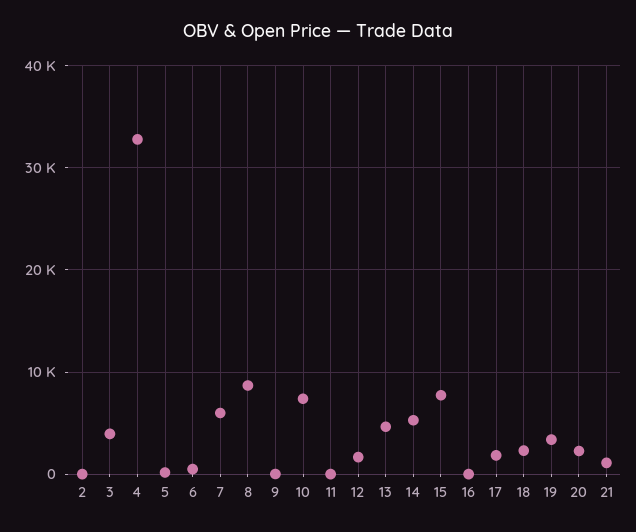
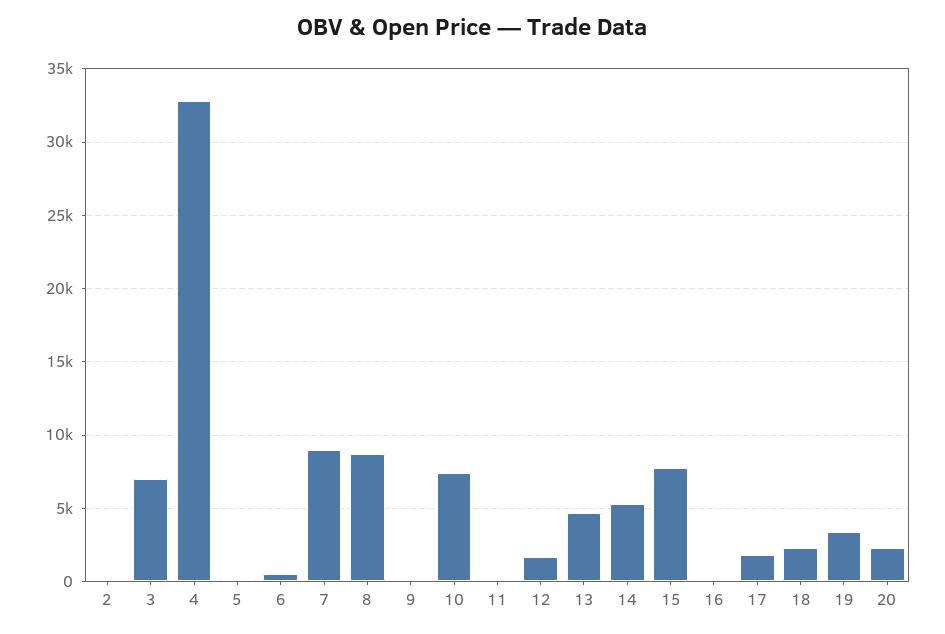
  {
    "2": 0,
-   "3": 4000,
+   "3": 7000,
    "4": 33000,
    "5": 0,
    "6": 500,
-   "7": 6000,
+   "7": 9000,
    "8": 8500,
    "9": 0,
    "10": 7500,
    "11": 0,
    "12": 1500,
    "13": 4500,
    "14": 5500,
    "15": 7500,
    "16": 0,
    "17": 2000,
    "18": 2500,
    "19": 3500,
-   "20": 2500,
+   "20": 2500
-   "21": 1000
  }

